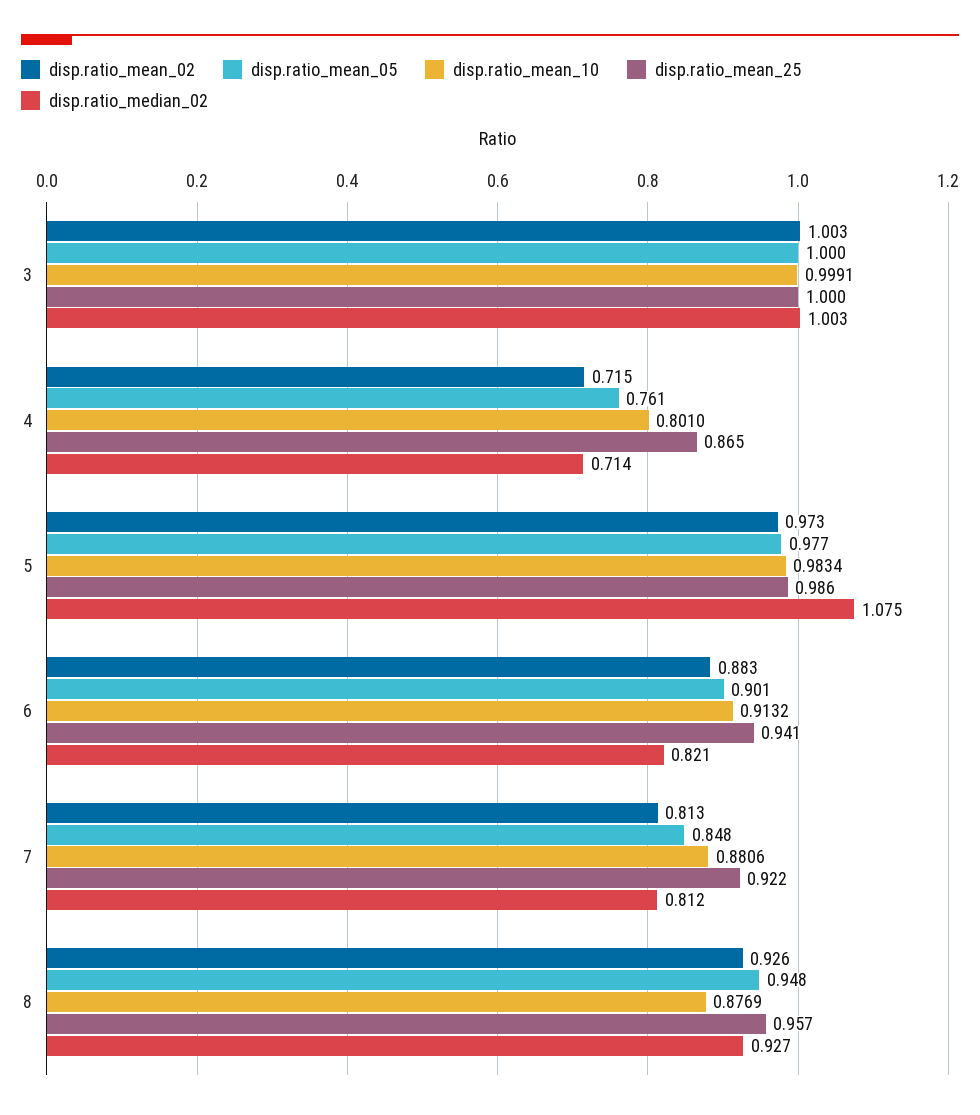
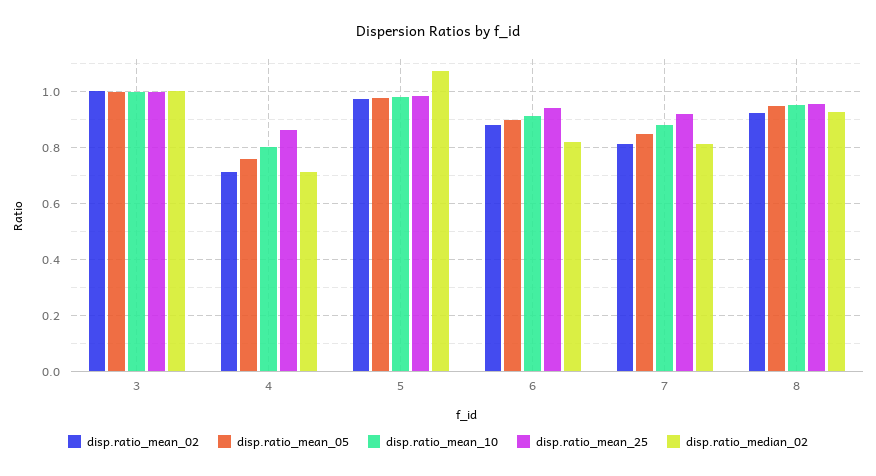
  {
    "disp.ratio_mean_02": {
      "3": 1.003,
      "4": 0.715,
      "5": 0.973,
      "6": 0.883,
      "7": 0.813,
      "8": 0.926
    },
    "disp.ratio_mean_05": {
      "3": 1,
      "4": 0.761,
      "5": 0.977,
      "6": 0.901,
      "7": 0.848,
      "8": 0.948
    },
    "disp.ratio_mean_10": {
      "3": 0.9991,
      "4": 0.801,
      "5": 0.9834,
      "6": 0.9132,
      "7": 0.8806,
-     "8": 0.8769
+     "8": 0.95
    },
    "disp.ratio_mean_25": {
      "3": 1,
      "4": 0.865,
      "5": 0.986,
      "6": 0.941,
      "7": 0.922,
      "8": 0.957
    },
    "disp.ratio_median_02": {
      "3": 1.003,
      "4": 0.714,
      "5": 1.075,
      "6": 0.821,
      "7": 0.812,
      "8": 0.927
    }
  }

